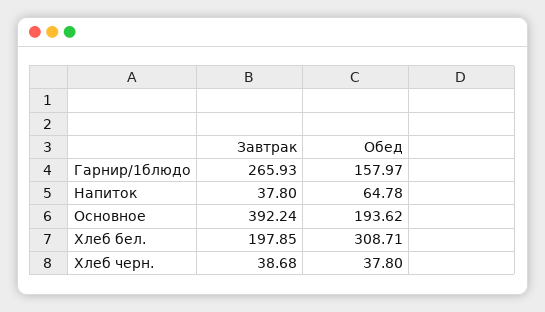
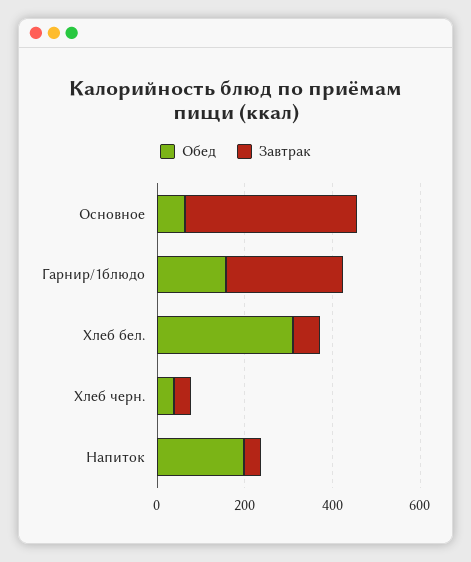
  {
    "Завтрак": {
      "Гарнир/1блюдо": 265.93,
      "Напиток": 37.8,
      "Основное": 392.24,
-     "Хлеб бел.": 197.85,
+     "Хлеб бел.": 50,
      "Хлеб черн.": 38.68
    },
    "Обед": {
      "Гарнир/1блюдо": 157.97,
-     "Напиток": 64.78,
+     "Напиток": 200,
-     "Основное": 193.62,
+     "Основное": 50,
      "Хлеб бел.": 308.71,
      "Хлеб черн.": 37.8
    }
  }

